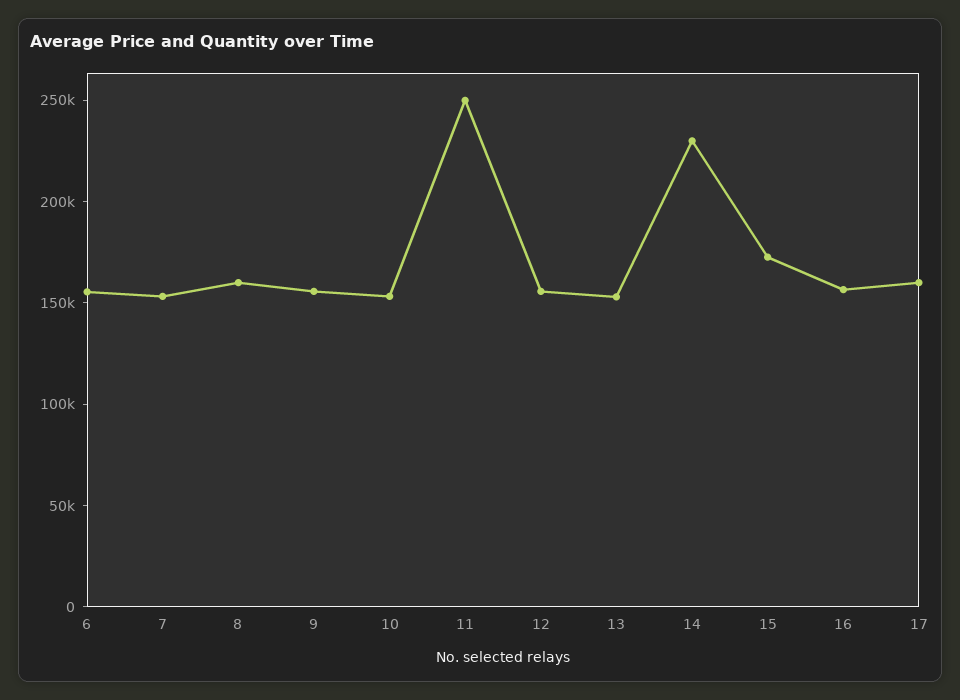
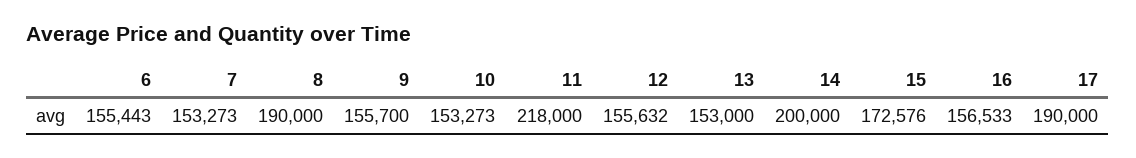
  {
    "6": 155443,
    "7": 153273,
-   "8": 160000,
+   "8": 190000,
    "9": 155700,
    "10": 153273,
-   "11": 250000,
+   "11": 218000,
    "12": 155632,
    "13": 153000,
-   "14": 230000,
+   "14": 200000,
    "15": 172576,
    "16": 156533,
-   "17": 160000
+   "17": 190000
  }

